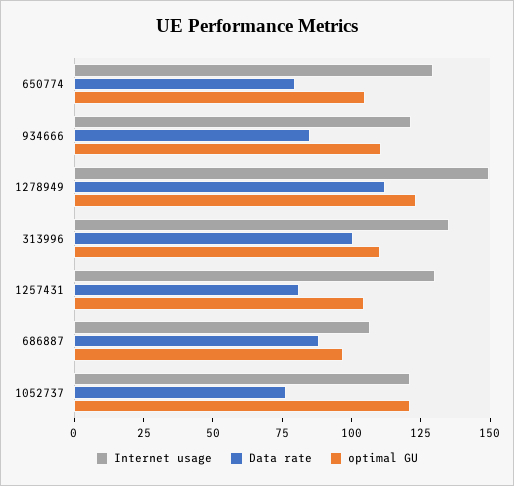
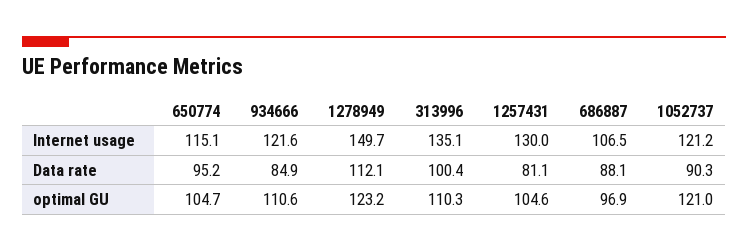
  {
    "Internet usage": {
-     "650774": 130,
+     "650774": 115.1,
      "934666": 121.6,
      "1278949": 149.7,
      "313996": 135.1,
      "1257431": 130,
      "686887": 106.5,
      "1052737": 121.2
    },
    "Data rate": {
-     "650774": 80,
+     "650774": 95.2,
      "934666": 84.9,
      "1278949": 112.1,
      "313996": 100.4,
      "1257431": 81.1,
      "686887": 88.1,
-     "1052737": 75
+     "1052737": 90.3
    },
    "optimal GU": {
      "650774": 104.7,
      "934666": 110.6,
      "1278949": 123.2,
      "313996": 110.3,
      "1257431": 104.6,
      "686887": 96.9,
      "1052737": 121
    }
  }

